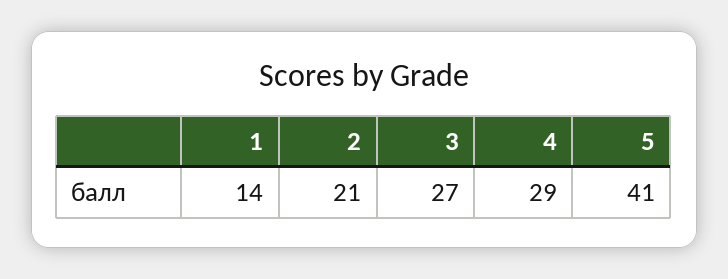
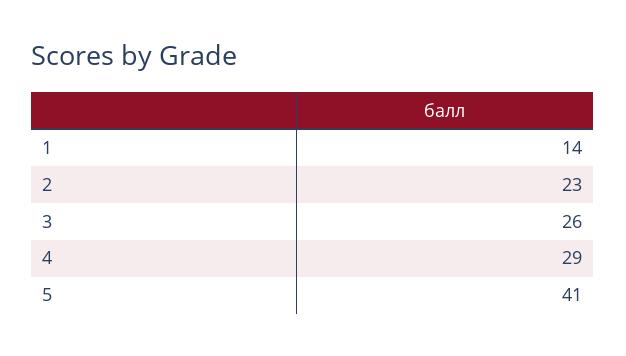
  {
    "1": 14,
-   "2": 21,
+   "2": 23,
-   "3": 27,
+   "3": 26,
    "4": 29,
    "5": 41
  }

